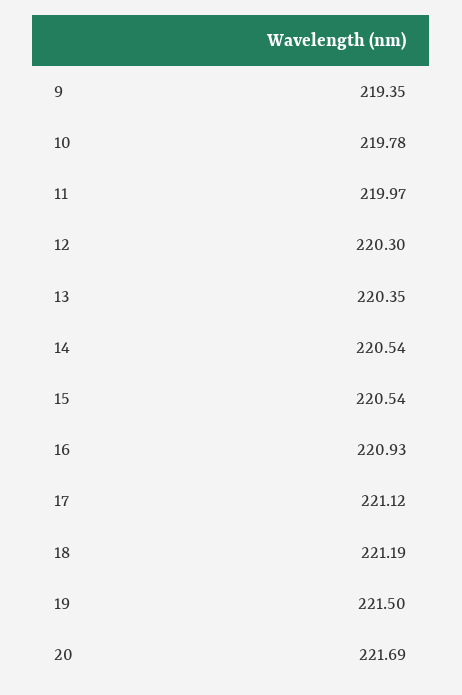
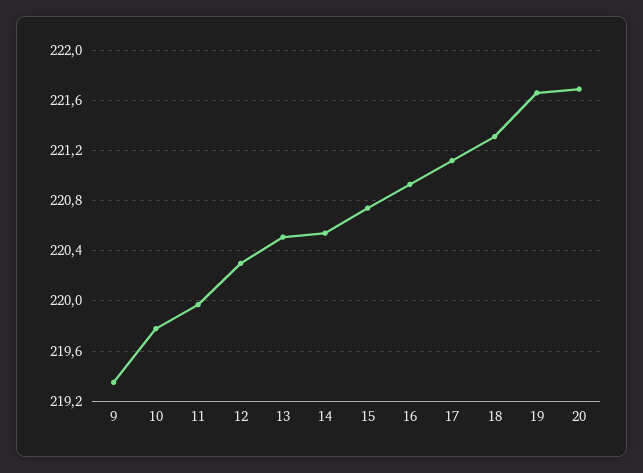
  {
    "9": 219.35,
    "10": 219.78,
    "11": 219.97,
    "12": 220.3,
-   "13": 220.35,
+   "13": 220.5,
    "14": 220.54,
-   "15": 220.54,
+   "15": 220.75,
    "16": 220.93,
    "17": 221.12,
-   "18": 221.19,
+   "18": 221.3,
-   "19": 221.5,
+   "19": 221.65,
    "20": 221.69
  }

